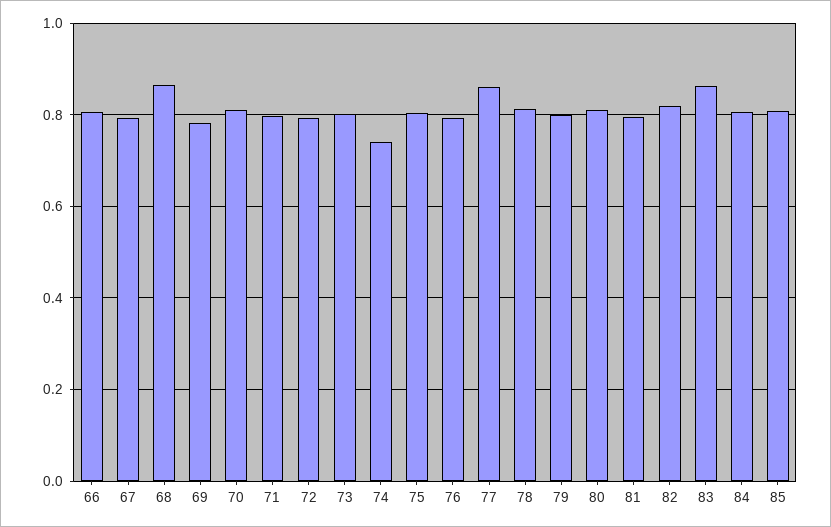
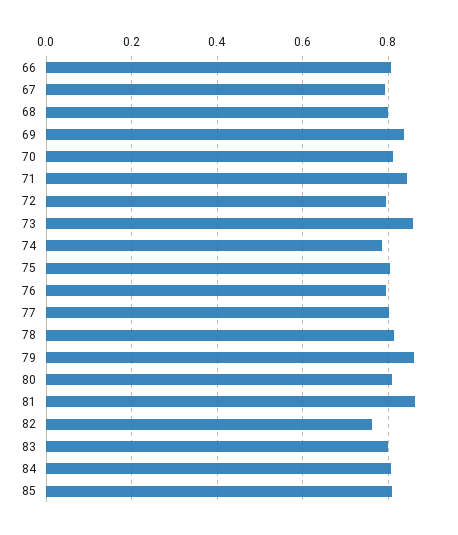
  {
    "66": 0.8,
    "67": 0.8,
-   "68": 0.86,
+   "68": 0.8,
-   "69": 0.78,
+   "69": 0.84,
    "70": 0.82,
-   "71": 0.8,
+   "71": 0.84,
    "72": 0.8,
-   "73": 0.8,
+   "73": 0.86,
-   "74": 0.74,
+   "74": 0.78,
    "75": 0.8,
    "76": 0.8,
-   "77": 0.86,
+   "77": 0.8,
    "78": 0.82,
-   "79": 0.8,
+   "79": 0.86,
    "80": 0.8,
-   "81": 0.8,
+   "81": 0.86,
-   "82": 0.82,
+   "82": 0.76,
-   "83": 0.86,
+   "83": 0.8,
    "84": 0.8,
    "85": 0.8
  }

